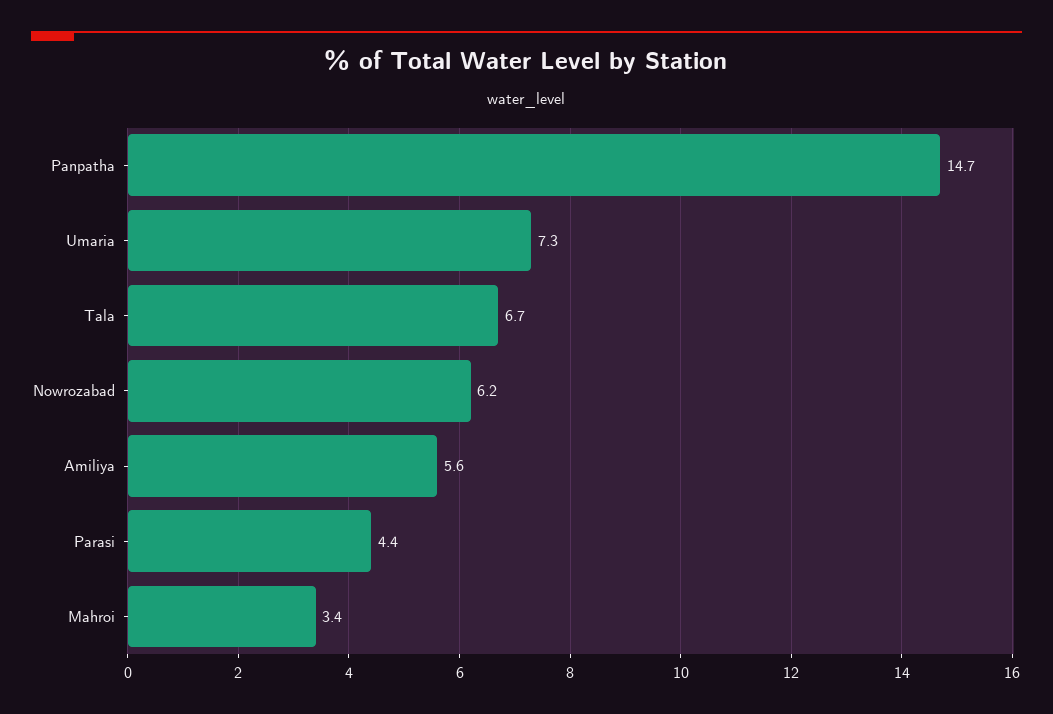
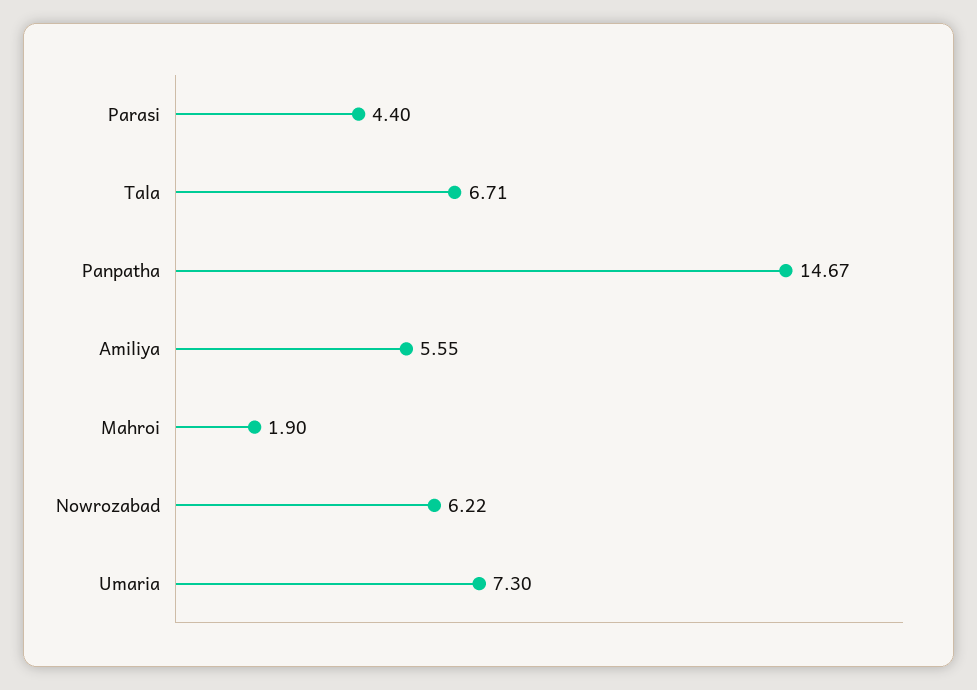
  {
    "Panpatha": 14.67,
    "Umaria": 7.3,
    "Tala": 6.71,
    "Nowrozabad": 6.22,
    "Amiliya": 5.55,
    "Parasi": 4.4,
-   "Mahroi": 3.4
+   "Mahroi": 1.9
  }

